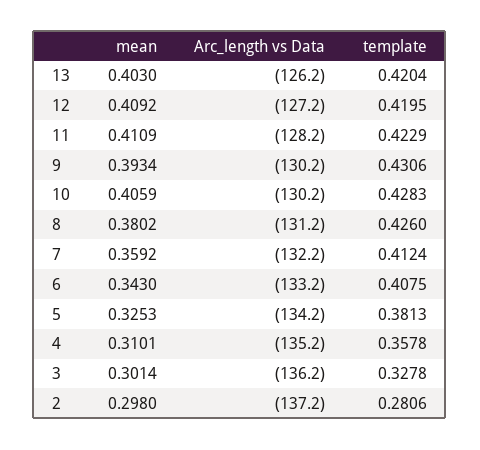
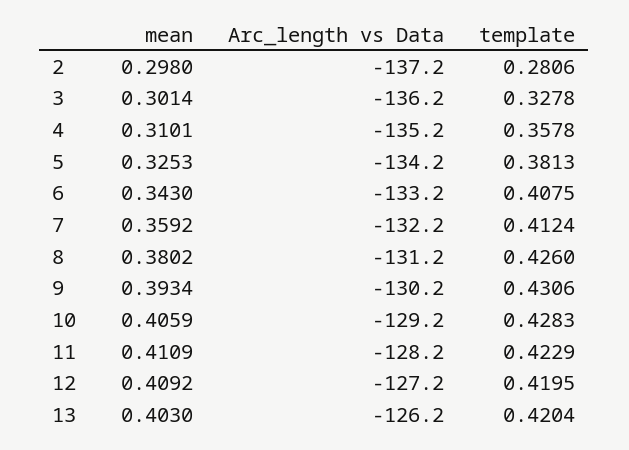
  {
    "mean": {
      "13": 0.403,
      "12": 0.4092,
      "11": 0.4109,
      "9": 0.3934,
      "10": 0.4059,
      "8": 0.3802,
      "7": 0.3592,
      "6": 0.343,
      "5": 0.3253,
      "4": 0.3101,
      "3": 0.3014,
      "2": 0.298
    },
    "Arc_length vs Data": {
      "13": -126.2,
      "12": -127.2,
      "11": -128.2,
      "9": -130.2,
-     "10": -130.2,
+     "10": -129.2,
      "8": -131.2,
      "7": -132.2,
      "6": -133.2,
      "5": -134.2,
      "4": -135.2,
      "3": -136.2,
      "2": -137.2
    },
    "template": {
      "13": 0.4204,
      "12": 0.4195,
      "11": 0.4229,
      "9": 0.4306,
      "10": 0.4283,
      "8": 0.426,
      "7": 0.4124,
      "6": 0.4075,
      "5": 0.3813,
      "4": 0.3578,
      "3": 0.3278,
      "2": 0.2806
    }
  }

